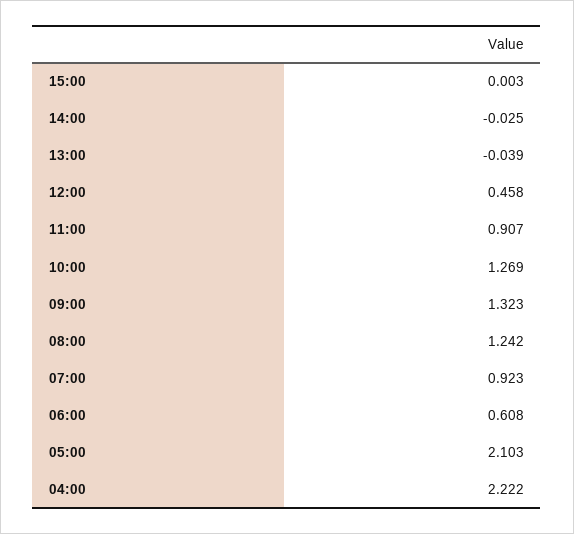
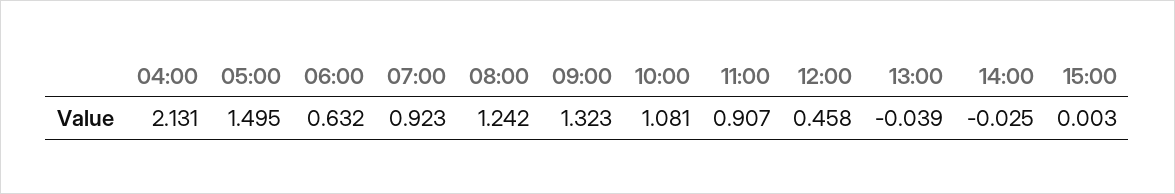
  {
    "15:00": 0.003,
    "14:00": -0.025,
    "13:00": -0.039,
    "12:00": 0.458,
    "11:00": 0.907,
-   "10:00": 1.269,
+   "10:00": 1.081,
    "09:00": 1.323,
    "08:00": 1.242,
    "07:00": 0.923,
-   "06:00": 0.608,
+   "06:00": 0.632,
-   "05:00": 2.103,
+   "05:00": 1.495,
-   "04:00": 2.222
+   "04:00": 2.131
  }

